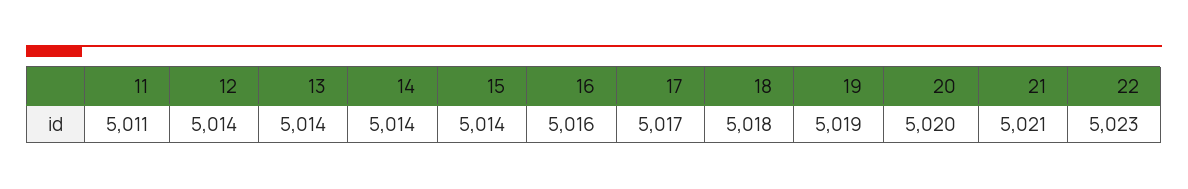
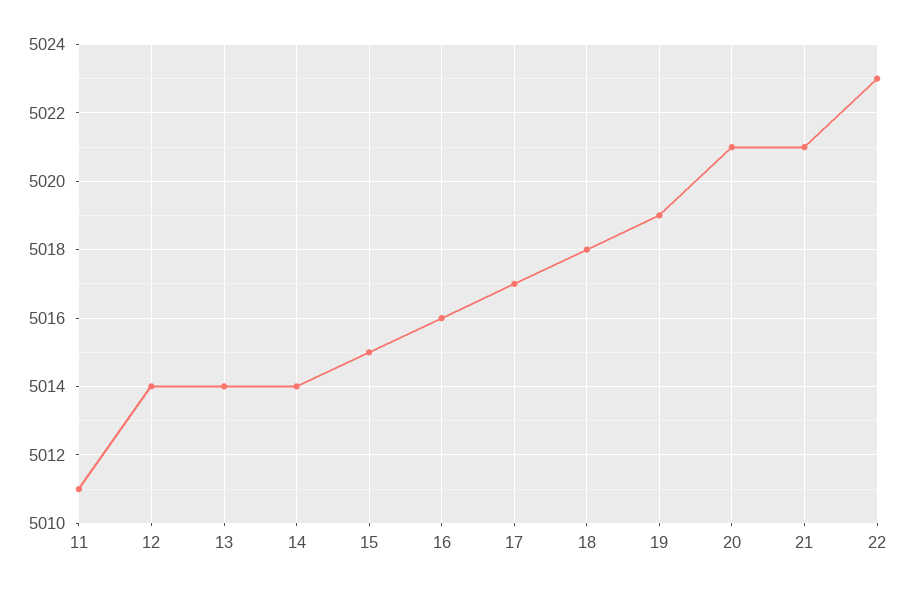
  {
    "11": 5011,
    "12": 5014,
    "13": 5014,
    "14": 5014,
-   "15": 5014,
+   "15": 5015,
    "16": 5016,
    "17": 5017,
    "18": 5018,
    "19": 5019,
-   "20": 5020,
+   "20": 5021,
    "21": 5021,
    "22": 5023
  }

